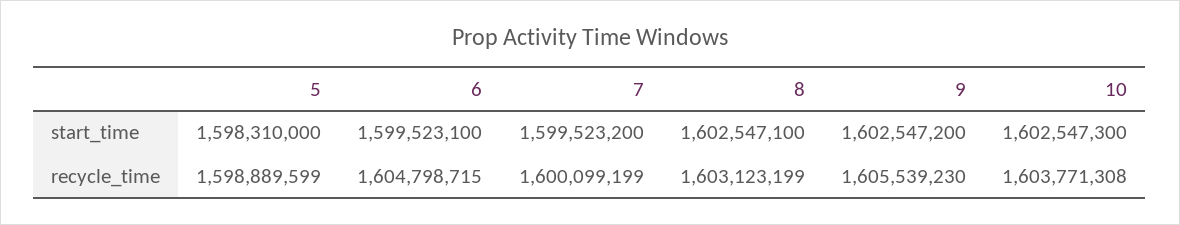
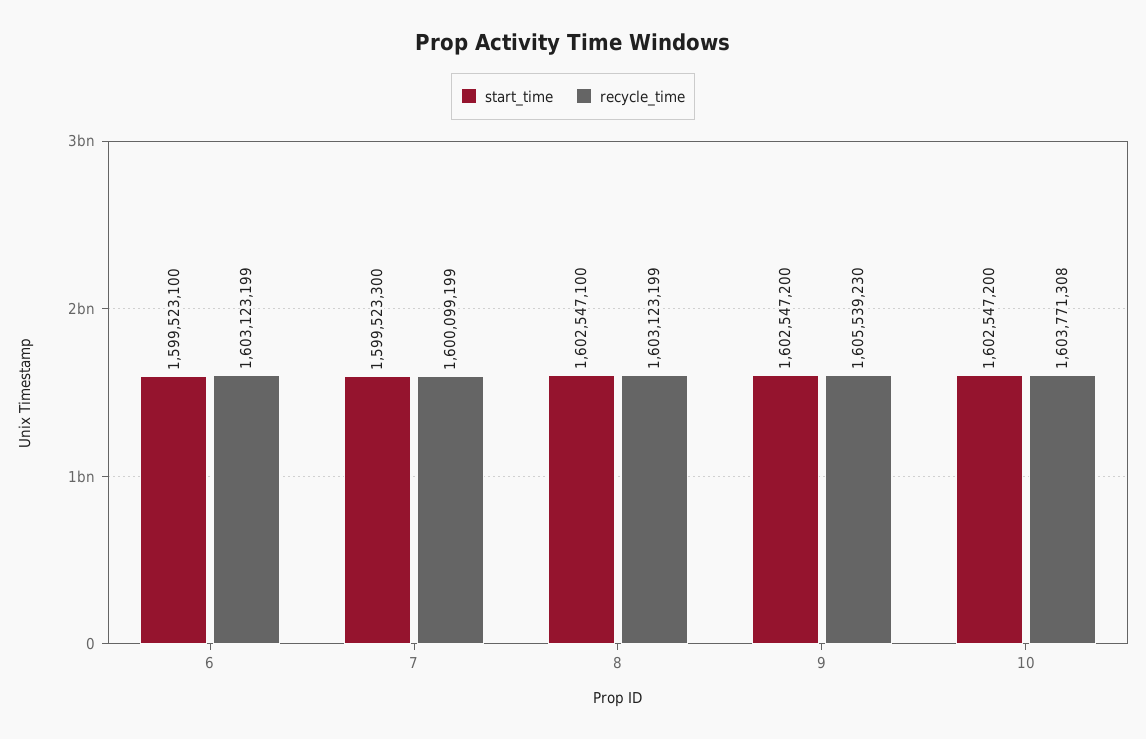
  {
    "start_time": {
-     "5": 1598310000,
      "6": 1599523100,
-     "7": 1599523200,
+     "7": 1599523300,
      "8": 1602547100,
      "9": 1602547200,
-     "10": 1602547300
+     "10": 1602547200
    },
    "recycle_time": {
-     "5": 1598889599,
-     "6": 1604798715,
+     "6": 1603123199,
      "7": 1600099199,
      "8": 1603123199,
      "9": 1605539230,
      "10": 1603771308
    }
  }

